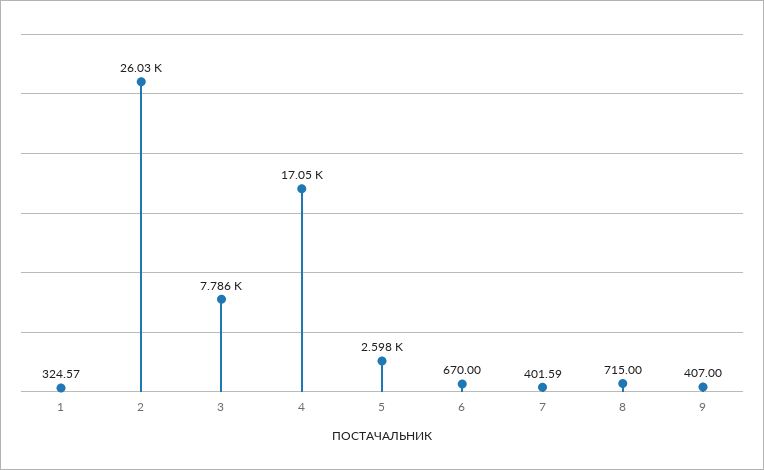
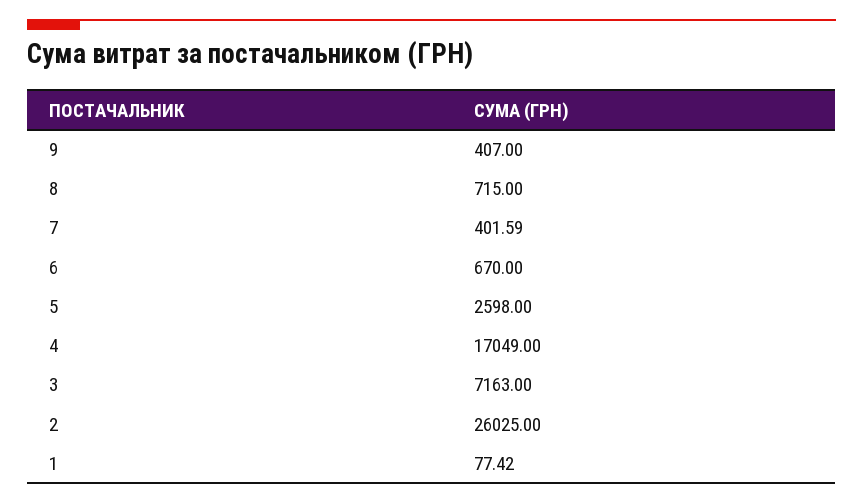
  {
-   "1": 324.57,
+   "1": 77.42,
    "2": 26025,
-   "3": 7786,
+   "3": 7163,
    "4": 17049,
    "5": 2598,
    "6": 670,
    "7": 401.59,
    "8": 715,
    "9": 407
  }

